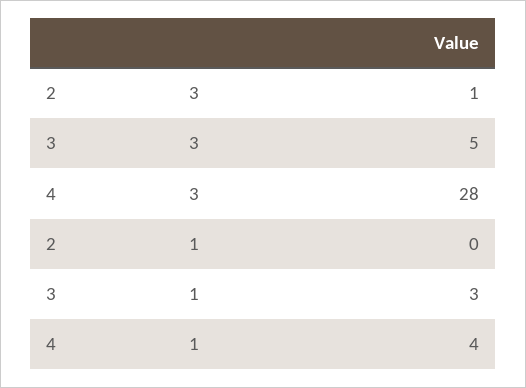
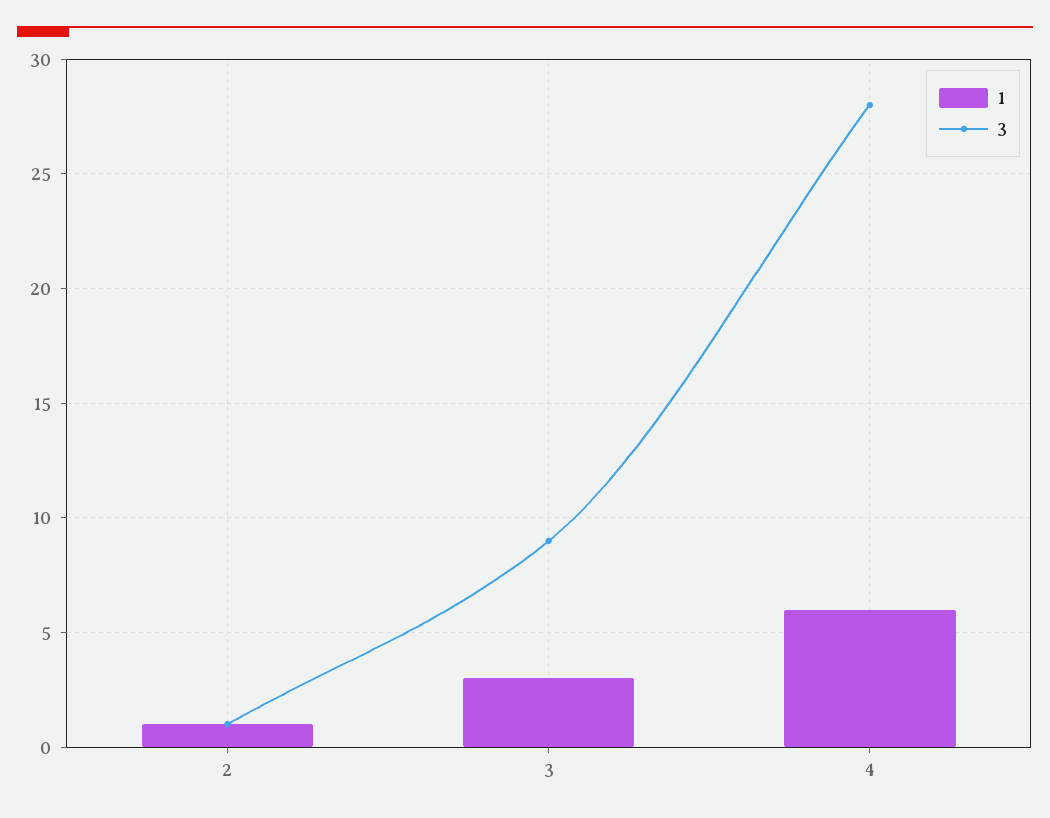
  {
    "3": {
      "2": 1,
-     "3": 5,
+     "3": 9,
      "4": 28
    },
    "1": {
-     "2": 0,
+     "2": 1,
      "3": 3,
-     "4": 4
+     "4": 6
    }
  }

